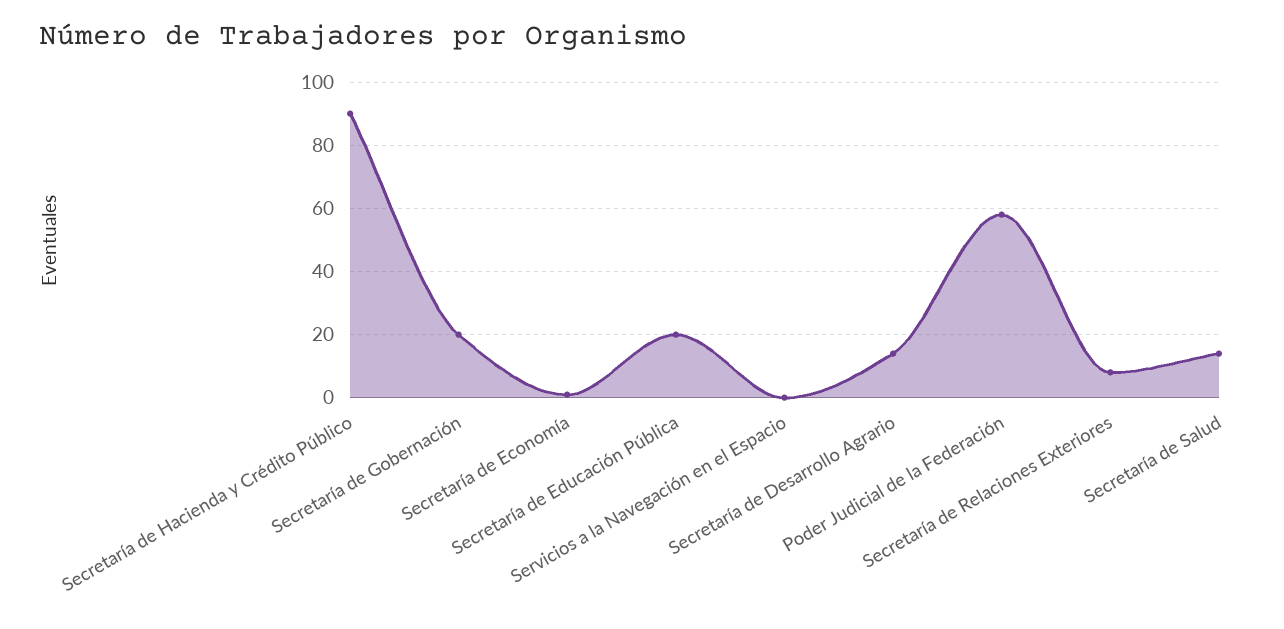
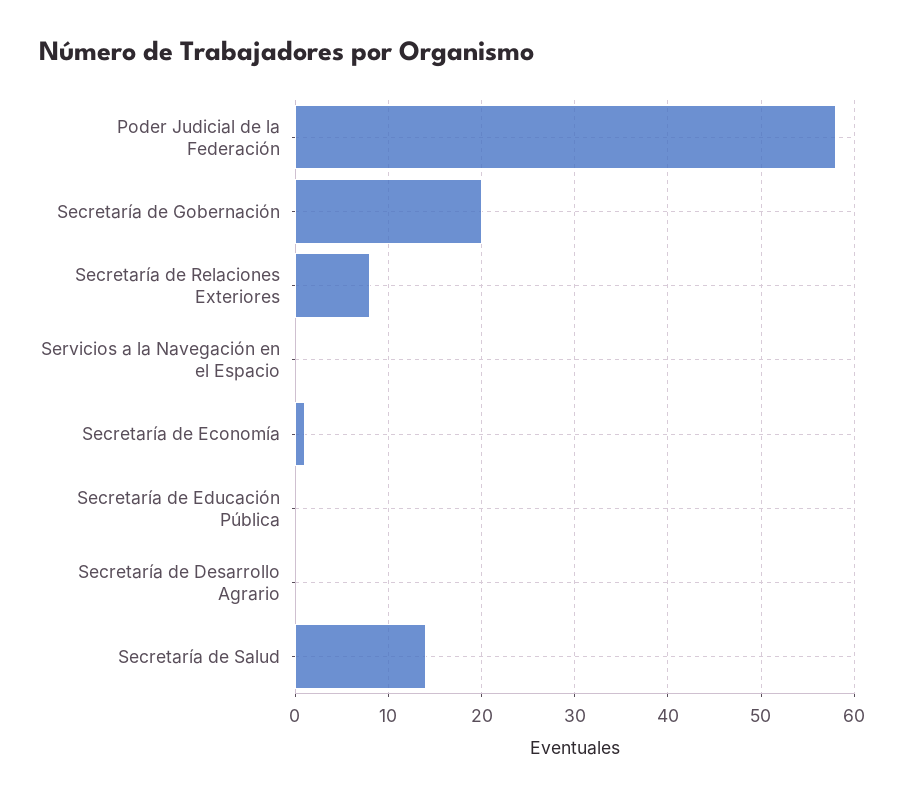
  {
-   "Secretaría de Hacienda y Crédito Público": 90,
    "Secretaría de Gobernación": 20,
    "Secretaría de Economía": 1,
-   "Secretaría de Educación Pública": 20,
+   "Secretaría de Educación Pública": 0,
    "Servicios a la Navegación en el Espacio": 0,
-   "Secretaría de Desarrollo Agrario": 15,
+   "Secretaría de Desarrollo Agrario": 0,
    "Poder Judicial de la Federación": 58,
    "Secretaría de Relaciones Exteriores": 8,
    "Secretaría de Salud": 14
  }

